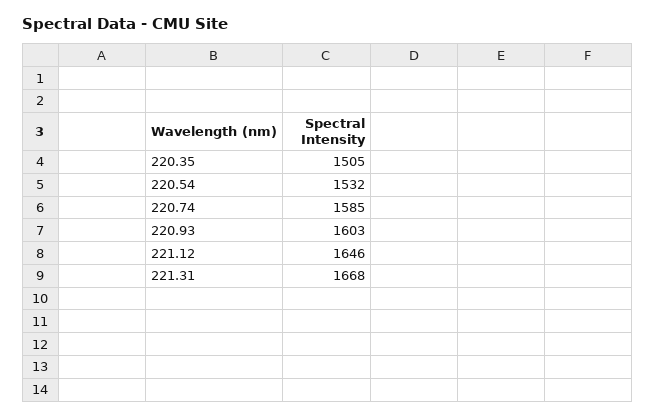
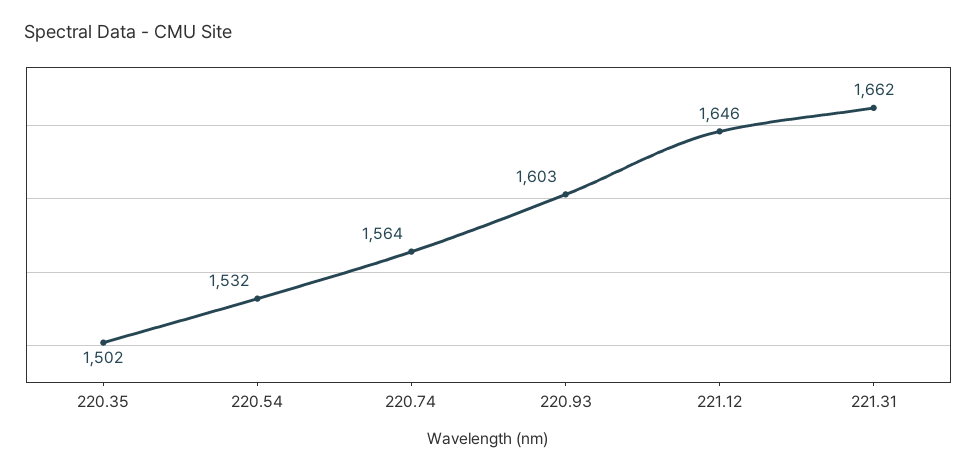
  {
-   "220.35": 1505,
+   "220.35": 1502,
    "220.54": 1532,
-   "220.74": 1585,
+   "220.74": 1564,
    "220.93": 1603,
    "221.12": 1646,
-   "221.31": 1668
+   "221.31": 1662
  }

